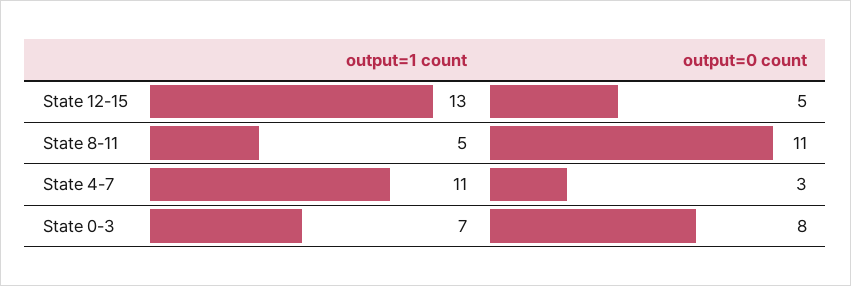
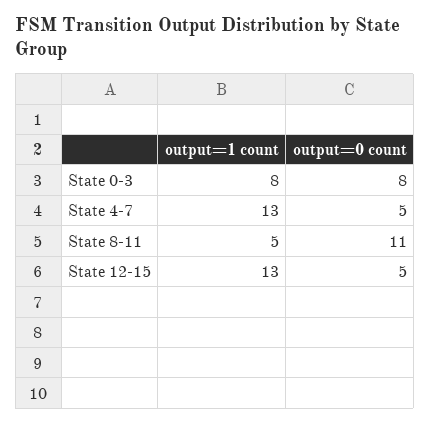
  {
    "output=1 count": {
      "State 12-15": 13,
      "State 8-11": 5,
-     "State 4-7": 11,
+     "State 4-7": 13,
-     "State 0-3": 7
+     "State 0-3": 8
    },
    "output=0 count": {
      "State 12-15": 5,
      "State 8-11": 11,
-     "State 4-7": 3,
+     "State 4-7": 5,
      "State 0-3": 8
    }
  }

